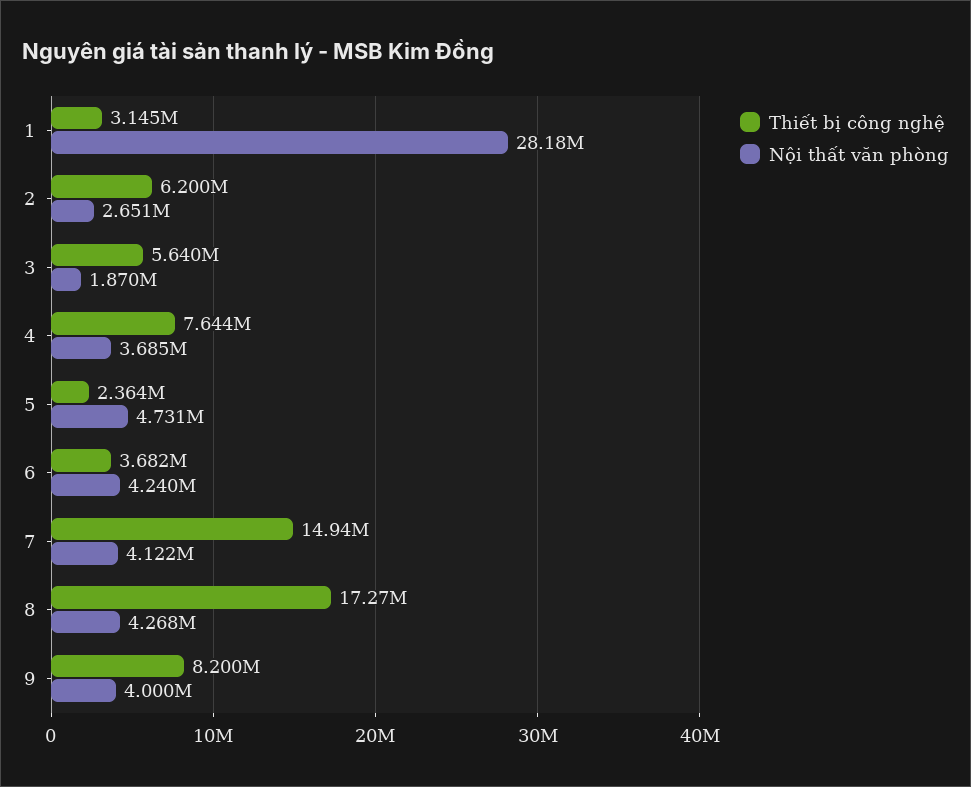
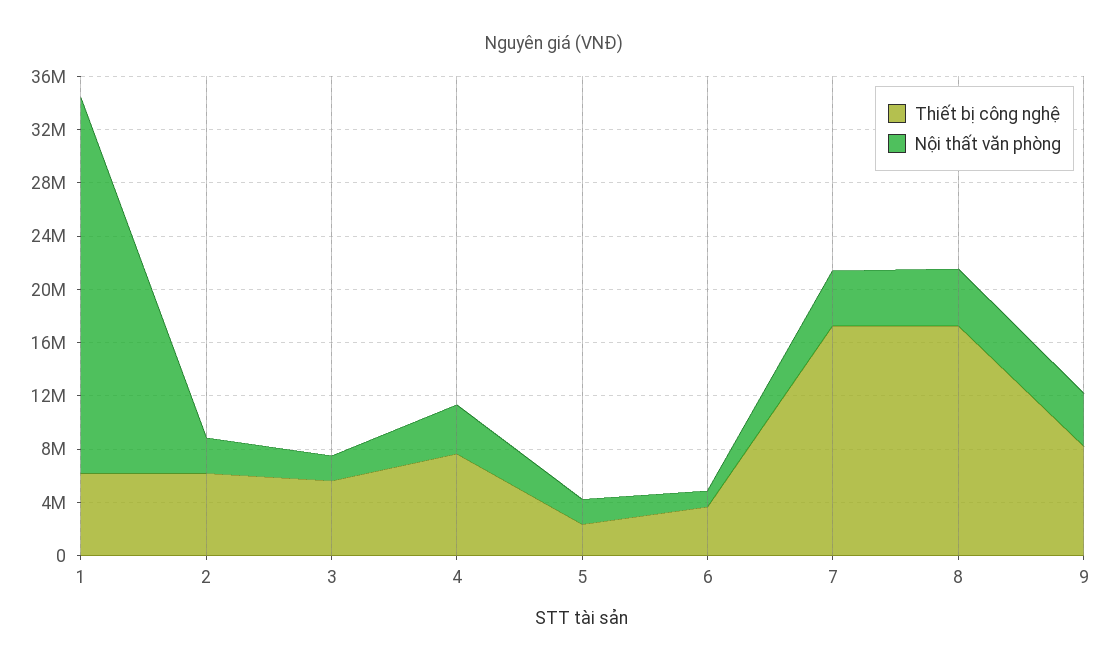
  {
    "Thiết bị công nghệ": {
-     "1": 3145000,
+     "1": 6000000,
      "2": 6200000,
      "3": 5640000,
      "4": 7644000,
      "5": 2364000,
      "6": 3682000,
-     "7": 14940000,
+     "7": 17000000,
      "8": 17270000,
      "9": 8200000
    },
    "Nội thất văn phòng": {
      "1": 28180000,
      "2": 2651000,
      "3": 1870000,
      "4": 3685000,
-     "5": 4731000,
+     "5": 2000000,
-     "6": 4240000,
+     "6": 1000000,
      "7": 4122000,
      "8": 4268000,
      "9": 4000000
    }
  }

